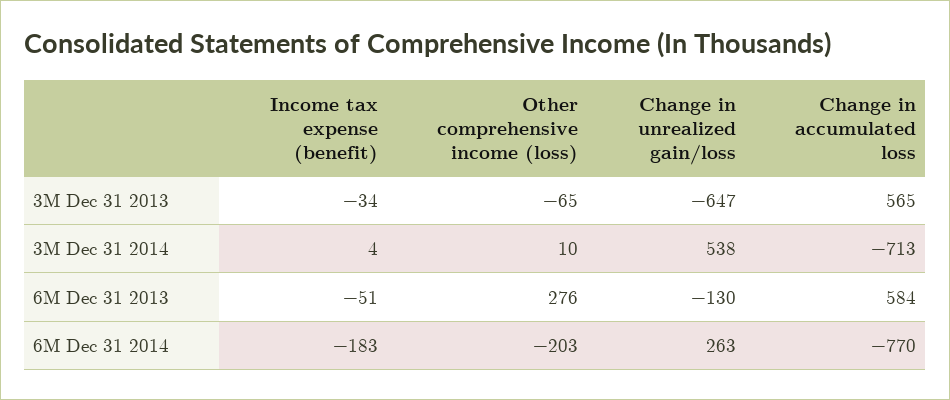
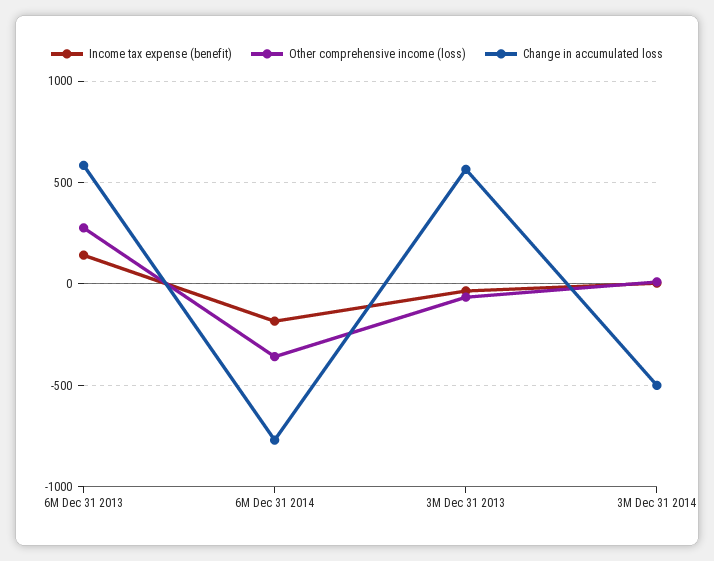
  {
    "Income tax expense (benefit)": {
      "3M Dec 31 2013": -34,
      "3M Dec 31 2014": 4,
-     "6M Dec 31 2013": -51,
+     "6M Dec 31 2013": 150,
      "6M Dec 31 2014": -183
    },
    "Other comprehensive income (loss)": {
      "3M Dec 31 2013": -65,
      "3M Dec 31 2014": 10,
      "6M Dec 31 2013": 276,
-     "6M Dec 31 2014": -203
+     "6M Dec 31 2014": -350
    },
-   "Change in unrealized gain/loss": {
-     "3M Dec 31 2013": -647,
-     "3M Dec 31 2014": 538,
-     "6M Dec 31 2013": -130,
-     "6M Dec 31 2014": 263
-   },
    "Change in accumulated loss": {
      "3M Dec 31 2013": 565,
-     "3M Dec 31 2014": -713,
+     "3M Dec 31 2014": -500,
      "6M Dec 31 2013": 584,
      "6M Dec 31 2014": -770
    }
  }

